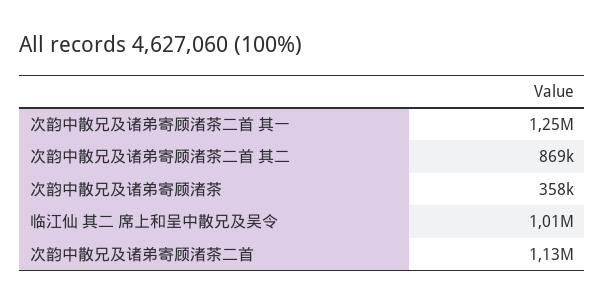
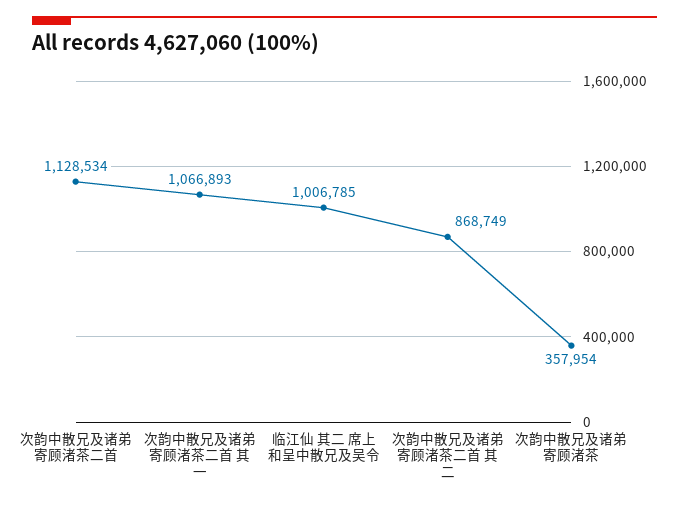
  {
-   "次韵中散兄及诸弟寄顾渚茶二首 其一": 1250000,
+   "次韵中散兄及诸弟寄顾渚茶二首 其一": 1066893,
    "次韵中散兄及诸弟寄顾渚茶二首 其二": 868749,
    "次韵中散兄及诸弟寄顾渚茶": 357954,
    "临江仙 其二 席上和呈中散兄及吴令": 1006785,
    "次韵中散兄及诸弟寄顾渚茶二首": 1128534
  }

